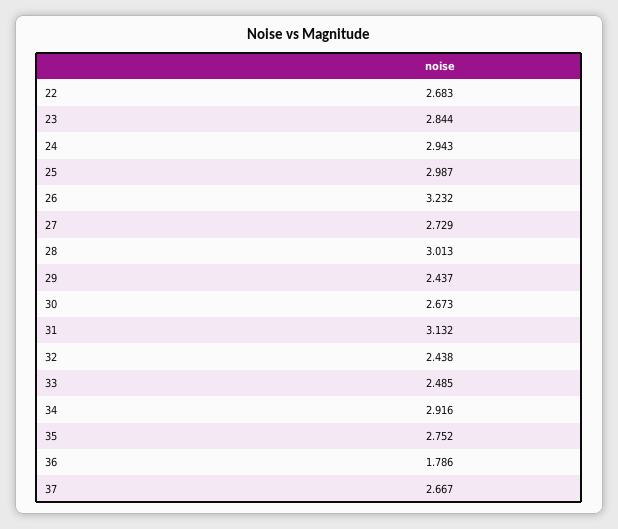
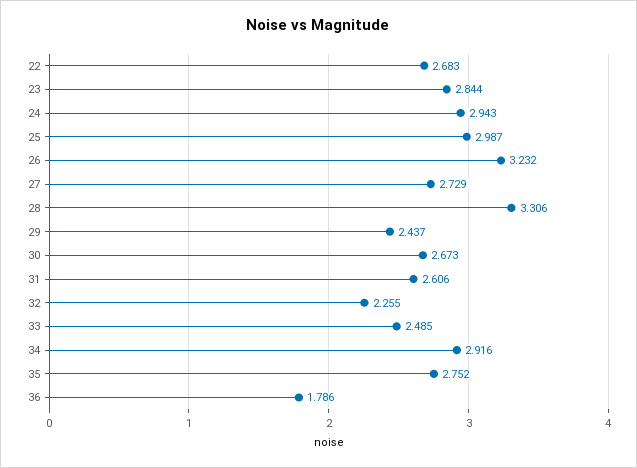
  {
    "22": 2.683,
    "23": 2.844,
    "24": 2.943,
    "25": 2.987,
    "26": 3.232,
    "27": 2.729,
-   "28": 3.013,
+   "28": 3.306,
    "29": 2.437,
    "30": 2.673,
-   "31": 3.132,
+   "31": 2.606,
-   "32": 2.438,
+   "32": 2.255,
    "33": 2.485,
    "34": 2.916,
    "35": 2.752,
-   "36": 1.786,
+   "36": 1.786
-   "37": 2.667
  }

